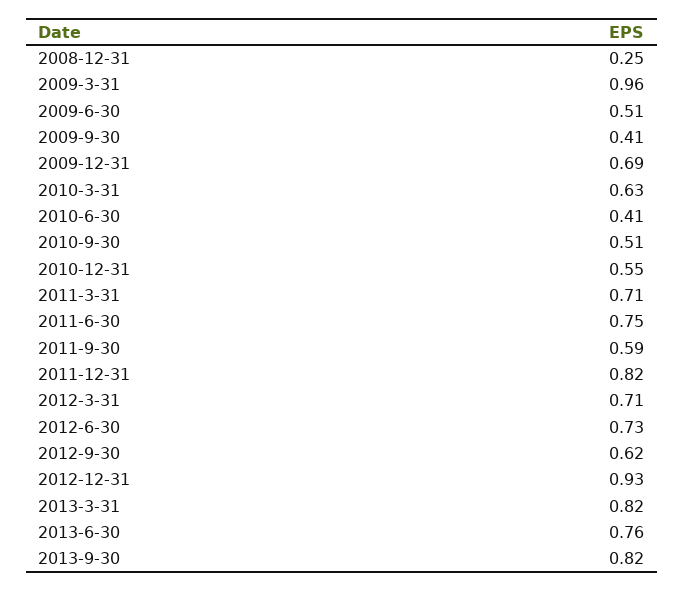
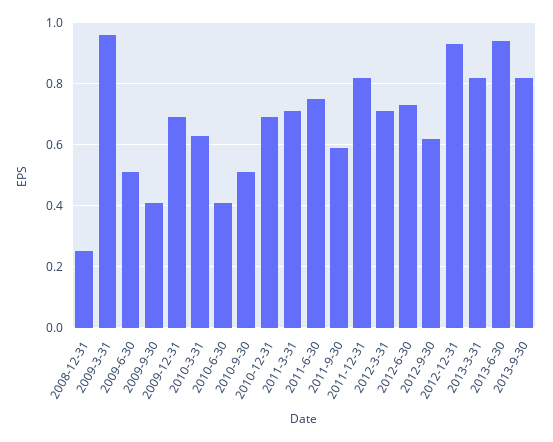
  {
    "2008-12-31": 0.25,
    "2009-3-31": 0.96,
    "2009-6-30": 0.51,
    "2009-9-30": 0.41,
    "2009-12-31": 0.69,
    "2010-3-31": 0.63,
    "2010-6-30": 0.41,
    "2010-9-30": 0.51,
-   "2010-12-31": 0.55,
+   "2010-12-31": 0.7,
    "2011-3-31": 0.71,
    "2011-6-30": 0.75,
    "2011-9-30": 0.59,
    "2011-12-31": 0.82,
    "2012-3-31": 0.71,
    "2012-6-30": 0.73,
    "2012-9-30": 0.62,
    "2012-12-31": 0.93,
    "2013-3-31": 0.82,
-   "2013-6-30": 0.76,
+   "2013-6-30": 0.95,
    "2013-9-30": 0.82
  }

